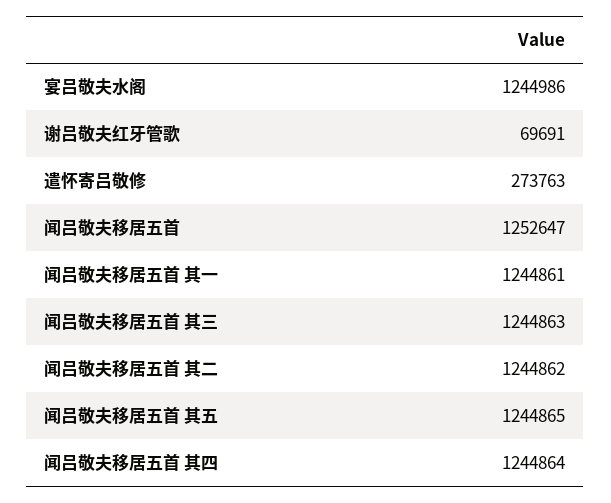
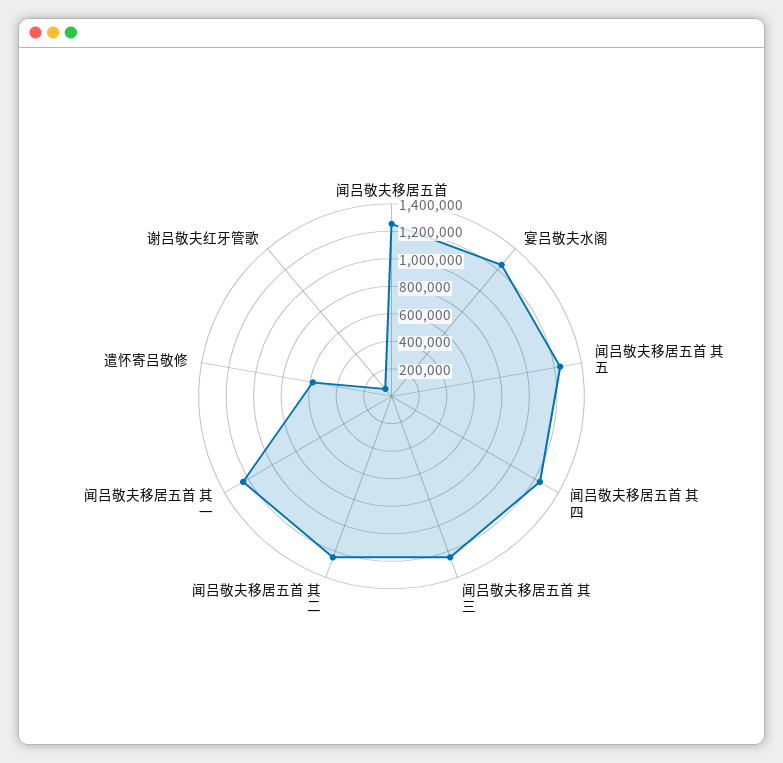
  {
    "宴吕敬夫水阁": 1244986,
    "谢吕敬夫红牙管歌": 69691,
-   "遣怀寄吕敬修": 273763,
+   "遣怀寄吕敬修": 600000,
    "闻吕敬夫移居五首": 1252647,
    "闻吕敬夫移居五首 其一": 1244861,
    "闻吕敬夫移居五首 其三": 1244863,
    "闻吕敬夫移居五首 其二": 1244862,
    "闻吕敬夫移居五首 其五": 1244865,
    "闻吕敬夫移居五首 其四": 1244864
  }

